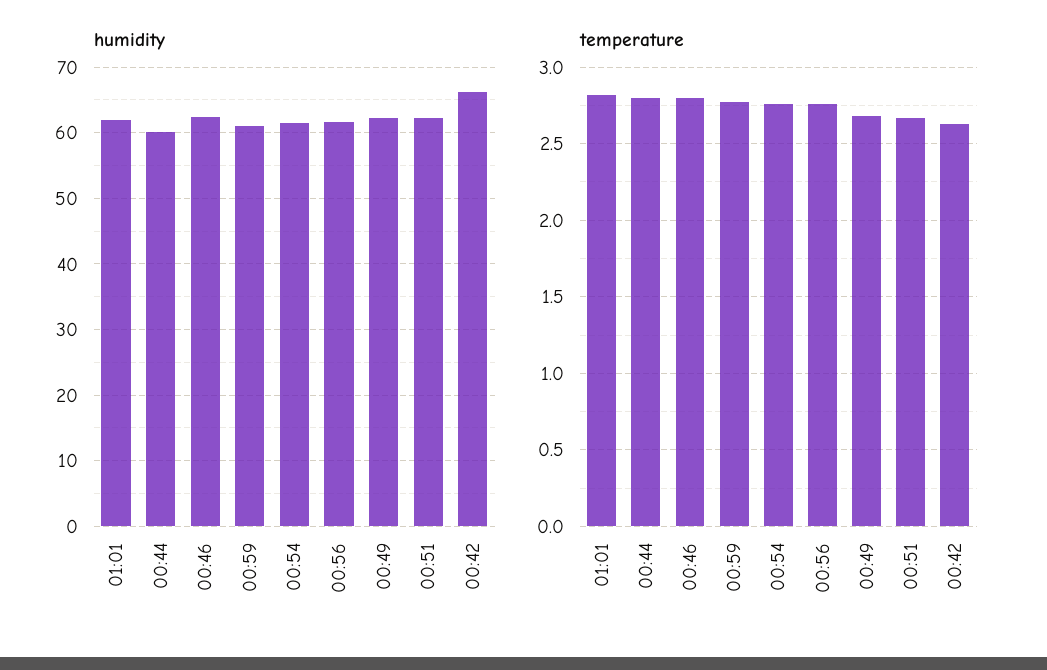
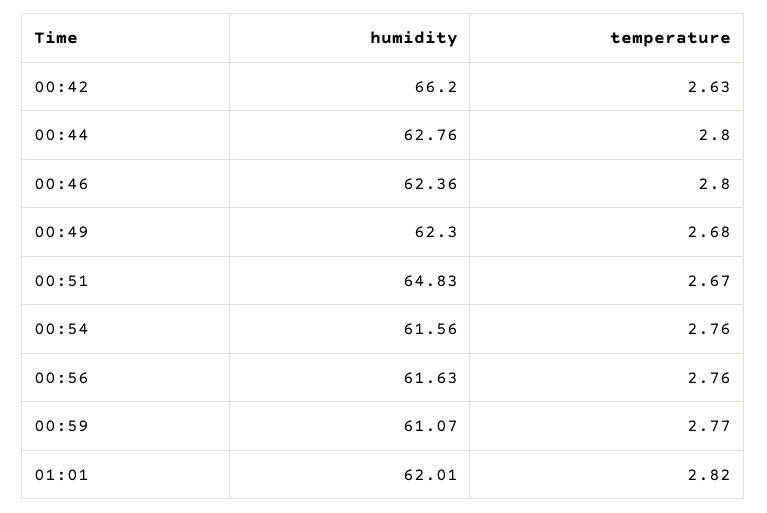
  {
    "humidity": {
      "01:01": 62.01,
-     "00:44": 60,
+     "00:44": 62.76,
      "00:46": 62.36,
      "00:59": 61.07,
      "00:54": 61.56,
      "00:56": 61.63,
      "00:49": 62.3,
-     "00:51": 62,
+     "00:51": 64.83,
      "00:42": 66.2
    },
    "temperature": {
      "01:01": 2.82,
      "00:44": 2.8,
      "00:46": 2.8,
      "00:59": 2.77,
      "00:54": 2.76,
      "00:56": 2.76,
      "00:49": 2.68,
      "00:51": 2.67,
      "00:42": 2.63
    }
  }

